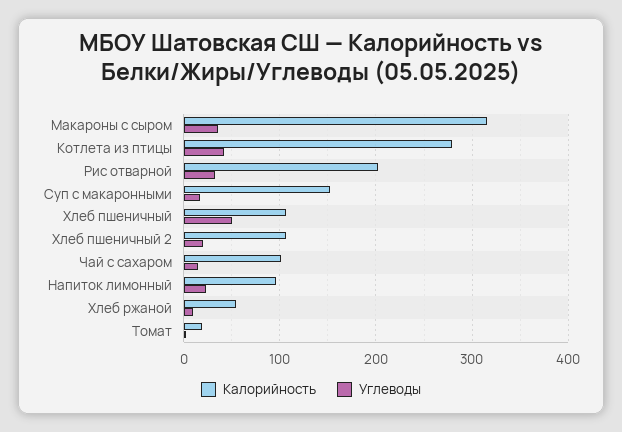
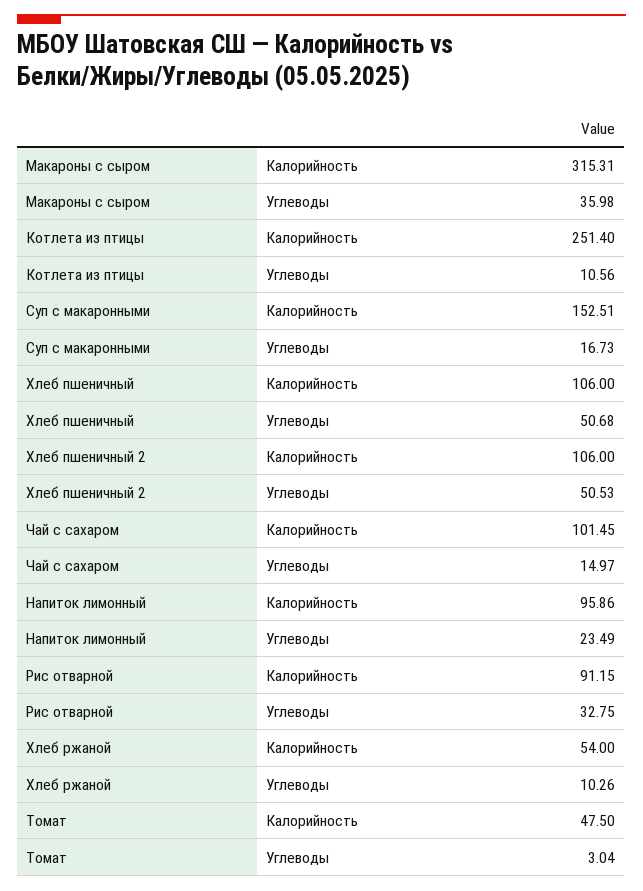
  {
    "Калорийность": {
      "Макароны с сыром": 315.31,
-     "Котлета из птицы": 280,
+     "Котлета из птицы": 251.4,
-     "Рис отварной": 200,
+     "Рис отварной": 91.15,
      "Суп с макаронными": 152.51,
      "Хлеб пшеничный": 106,
      "Хлеб пшеничный 2": 106,
      "Чай с сахаром": 101.45,
      "Напиток лимонный": 95.86,
      "Хлеб ржаной": 54,
-     "Томат": 20
+     "Томат": 47.5
    },
    "Углеводы": {
      "Макароны с сыром": 35.98,
-     "Котлета из птицы": 40,
+     "Котлета из птицы": 10.56,
      "Рис отварной": 32.75,
      "Суп с макаронными": 16.73,
      "Хлеб пшеничный": 50.68,
-     "Хлеб пшеничный 2": 20,
+     "Хлеб пшеничный 2": 50.53,
      "Чай с сахаром": 14.97,
      "Напиток лимонный": 23.49,
      "Хлеб ржаной": 10.26,
      "Томат": 3.04
    }
  }

